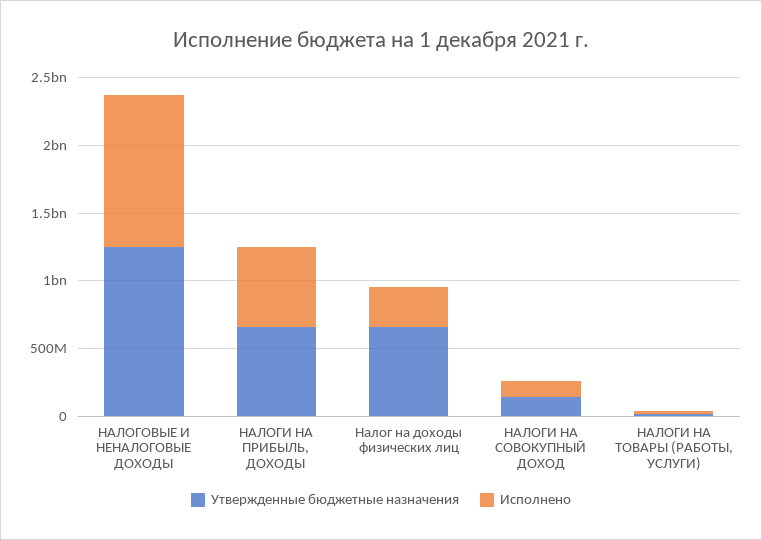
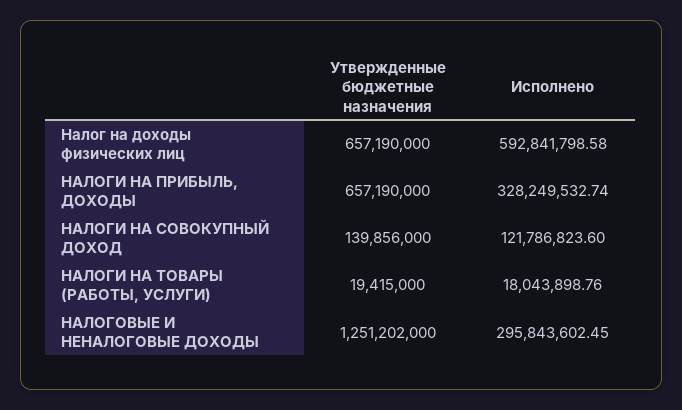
  {
    "Утвержденные бюджетные назначения": {
      "НАЛОГОВЫЕ И НЕНАЛОГОВЫЕ ДОХОДЫ": 1251202000,
      "НАЛОГИ НА ПРИБЫЛЬ, ДОХОДЫ": 657190000,
      "Налог на доходы физических лиц": 657190000,
      "НАЛОГИ НА СОВОКУПНЫЙ ДОХОД": 139856000,
      "НАЛОГИ НА ТОВАРЫ (РАБОТЫ, УСЛУГИ)": 19415000
    },
    "Исполнено": {
-     "НАЛОГОВЫЕ И НЕНАЛОГОВЫЕ ДОХОДЫ": 1100000000,
+     "НАЛОГОВЫЕ И НЕНАЛОГОВЫЕ ДОХОДЫ": 295843602.45,
-     "НАЛОГИ НА ПРИБЫЛЬ, ДОХОДЫ": 600000000,
+     "НАЛОГИ НА ПРИБЫЛЬ, ДОХОДЫ": 328249532.74,
-     "Налог на доходы физических лиц": 300000000,
+     "Налог на доходы физических лиц": 592841798.58,
      "НАЛОГИ НА СОВОКУПНЫЙ ДОХОД": 121786823.6,
      "НАЛОГИ НА ТОВАРЫ (РАБОТЫ, УСЛУГИ)": 18043898.76
    }
  }

